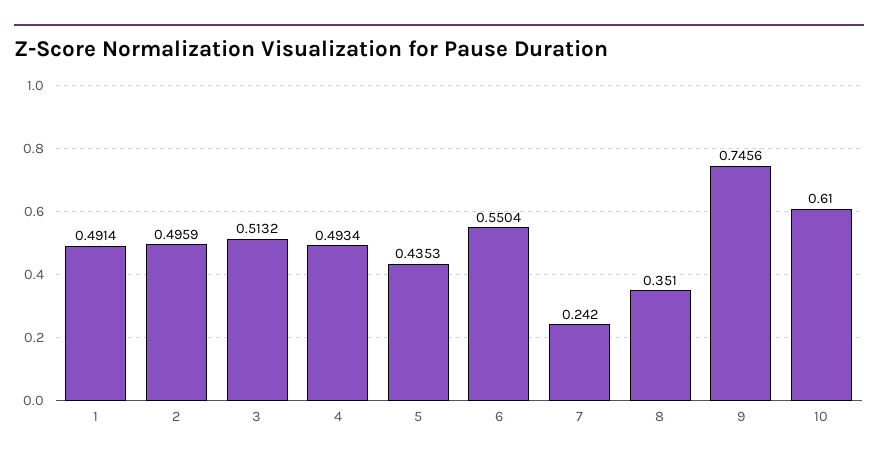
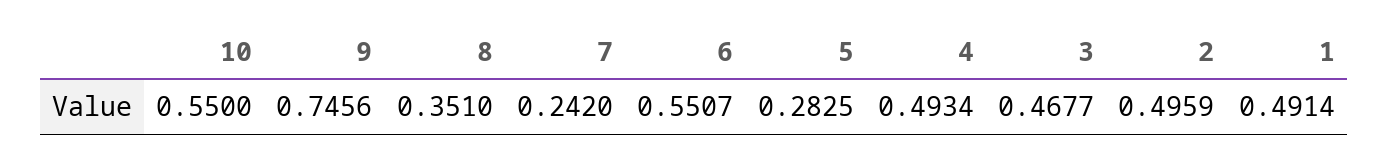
  {
    "1": 0.4914,
    "2": 0.4959,
-   "3": 0.5132,
+   "3": 0.4677,
    "4": 0.4934,
-   "5": 0.4353,
+   "5": 0.2825,
-   "6": 0.5504,
+   "6": 0.5507,
    "7": 0.242,
    "8": 0.351,
    "9": 0.7456,
-   "10": 0.61
+   "10": 0.55
  }

